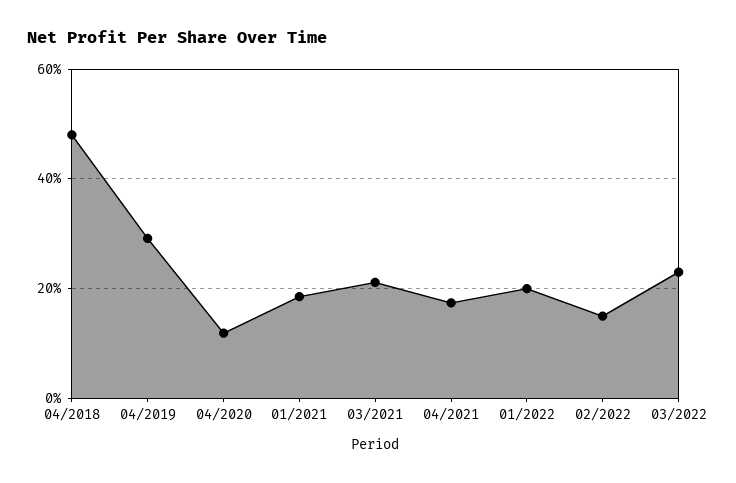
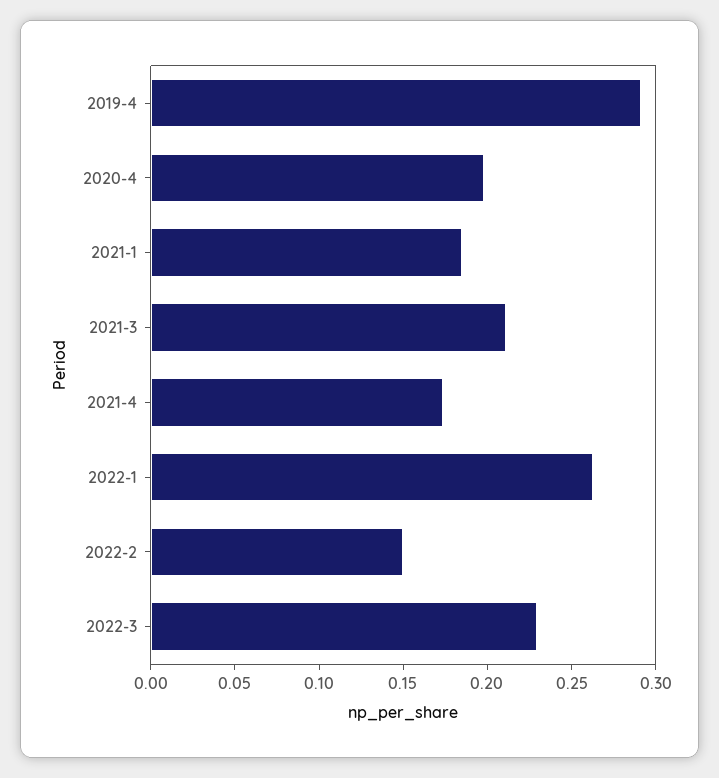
  {
-   "04/2018": 0.48,
    "04/2019": 0.29,
-   "04/2020": 0.12,
+   "04/2020": 0.2,
    "01/2021": 0.18,
    "03/2021": 0.21,
    "04/2021": 0.17,
-   "01/2022": 0.2,
+   "01/2022": 0.26,
    "02/2022": 0.15,
    "03/2022": 0.23
  }

